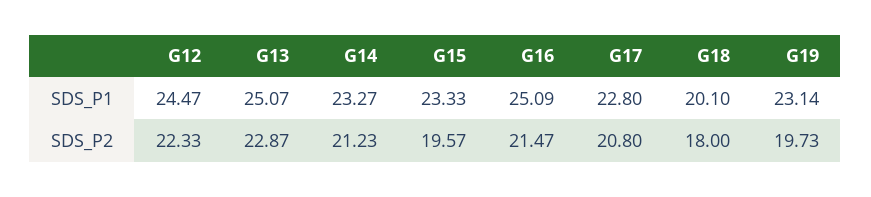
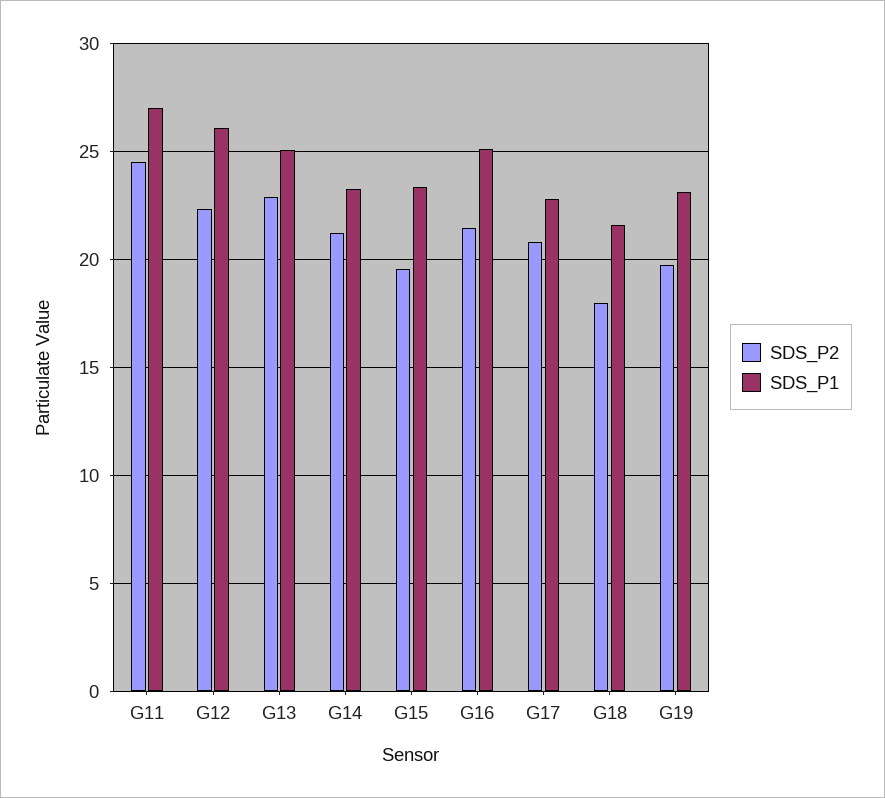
  {
    "SDS_P1": {
-     "G12": 24.47,
+     "G12": 26,
      "G13": 25.07,
      "G14": 23.27,
      "G15": 23.33,
      "G16": 25.09,
      "G17": 22.8,
-     "G18": 20.1,
+     "G18": 21.5,
-     "G19": 23.14
+     "G19": 23.14,
+     "G11": 27
    },
    "SDS_P2": {
      "G12": 22.33,
      "G13": 22.87,
      "G14": 21.23,
      "G15": 19.57,
      "G16": 21.47,
      "G17": 20.8,
      "G18": 18,
-     "G19": 19.73
+     "G19": 19.73,
+     "G11": 24.5
    }
  }

